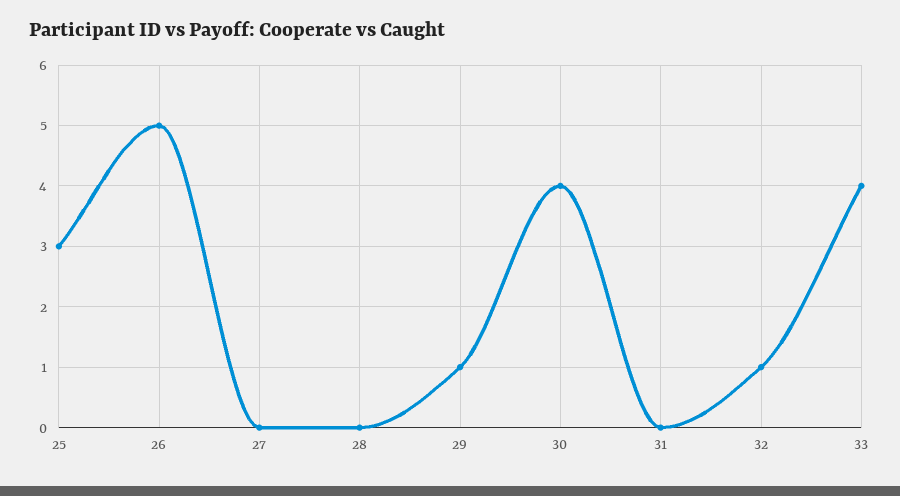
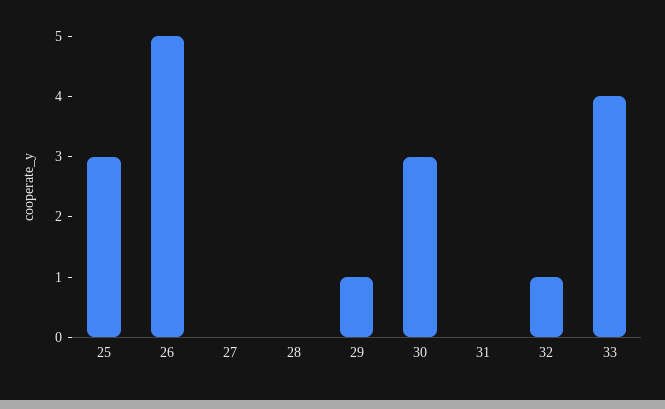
  {
    "25": 3,
    "26": 5,
    "27": 0,
    "28": 0,
    "29": 1,
-   "30": 4,
+   "30": 3,
    "31": 0,
    "32": 1,
    "33": 4
  }

